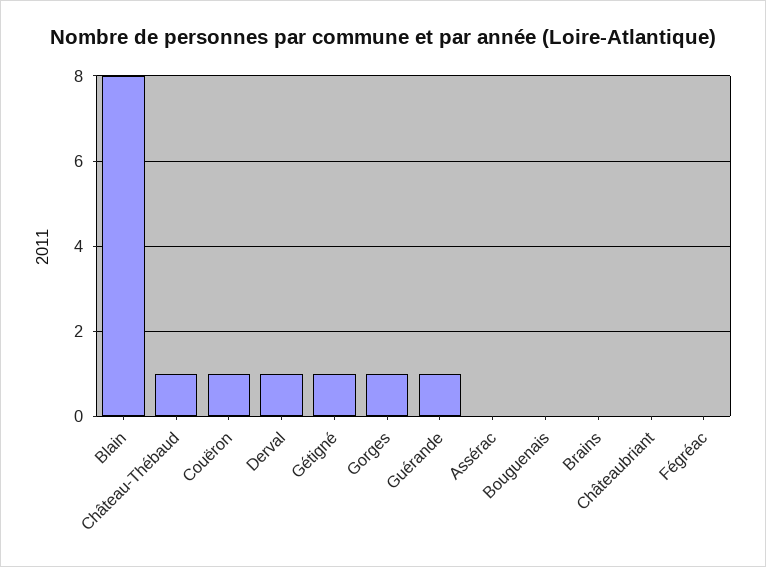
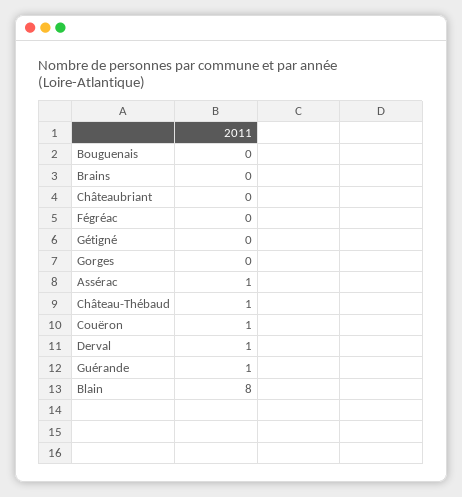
  {
    "Blain": 8,
    "Château-Thébaud": 1,
    "Couëron": 1,
    "Derval": 1,
-   "Gétigné": 1,
+   "Gétigné": 0,
-   "Gorges": 1,
+   "Gorges": 0,
    "Guérande": 1,
-   "Assérac": 0,
+   "Assérac": 1,
    "Bouguenais": 0,
    "Brains": 0,
    "Châteaubriant": 0,
    "Fégréac": 0
  }

